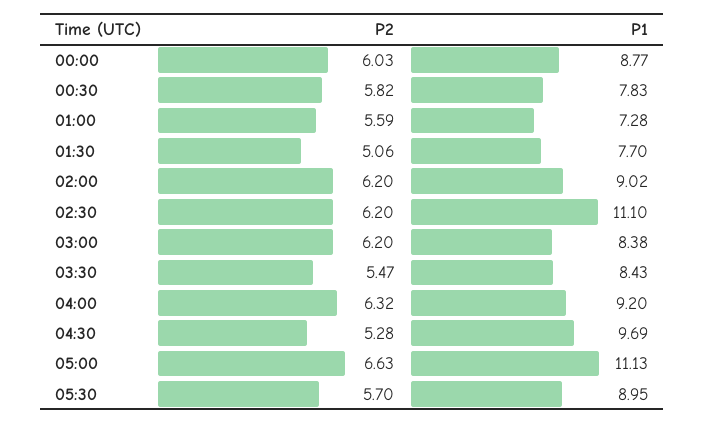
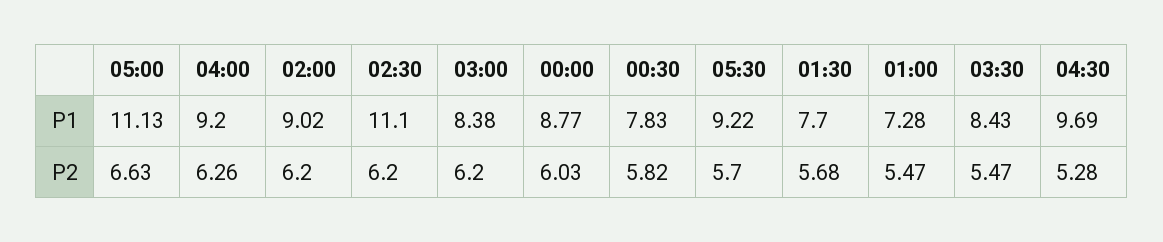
  {
    "P2": {
      "00:00": 6.03,
      "00:30": 5.82,
-     "01:00": 5.59,
+     "01:00": 5.47,
-     "01:30": 5.06,
+     "01:30": 5.68,
      "02:00": 6.2,
      "02:30": 6.2,
      "03:00": 6.2,
      "03:30": 5.47,
-     "04:00": 6.32,
+     "04:00": 6.26,
      "04:30": 5.28,
      "05:00": 6.63,
      "05:30": 5.7
    },
    "P1": {
      "00:00": 8.77,
      "00:30": 7.83,
      "01:00": 7.28,
      "01:30": 7.7,
      "02:00": 9.02,
      "02:30": 11.1,
      "03:00": 8.38,
      "03:30": 8.43,
      "04:00": 9.2,
      "04:30": 9.69,
      "05:00": 11.13,
-     "05:30": 8.95
+     "05:30": 9.22
    }
  }

